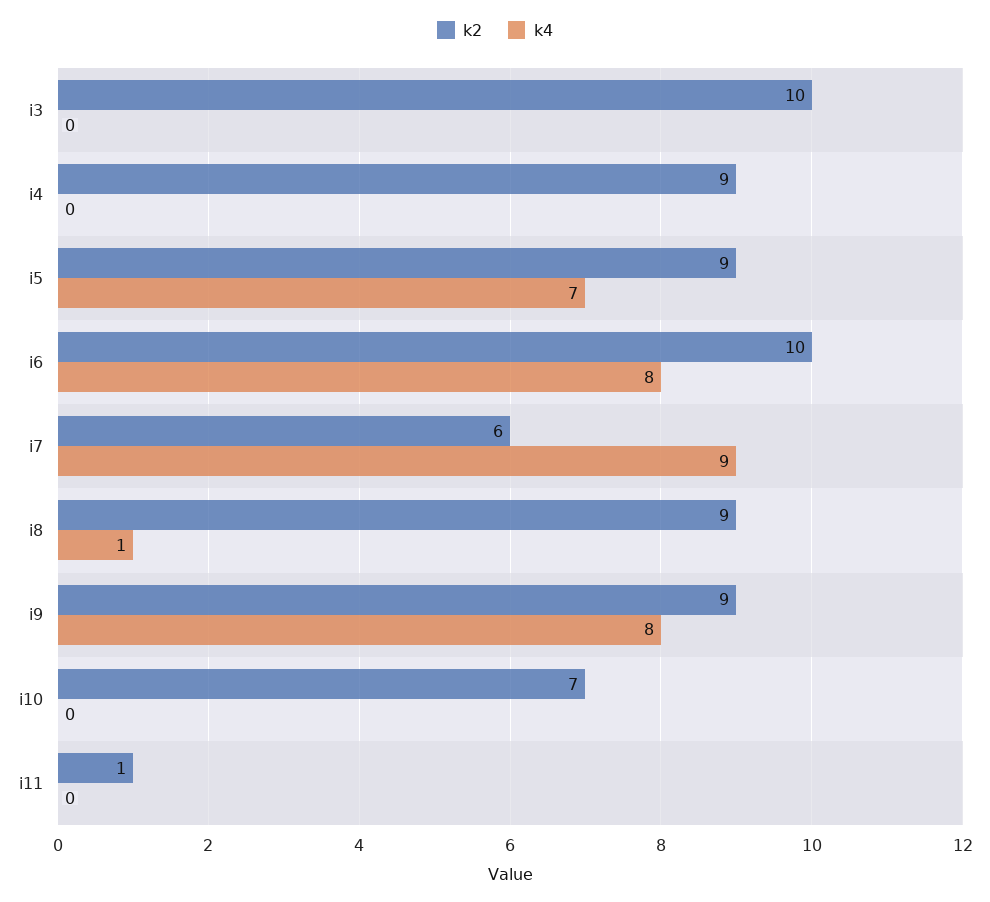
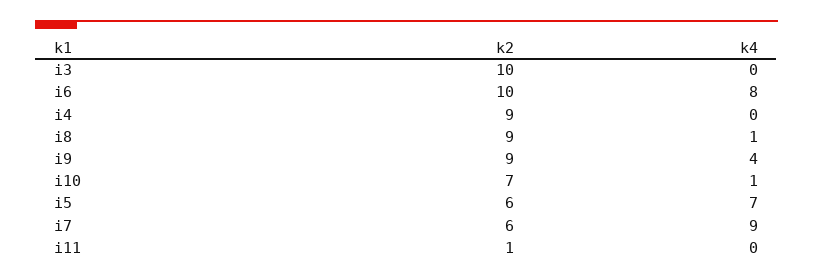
  {
    "k2": {
      "i3": 10,
      "i4": 9,
-     "i5": 9,
+     "i5": 6,
      "i6": 10,
      "i7": 6,
      "i8": 9,
      "i9": 9,
      "i10": 7,
      "i11": 1
    },
    "k4": {
      "i3": 0,
      "i4": 0,
      "i5": 7,
      "i6": 8,
      "i7": 9,
      "i8": 1,
-     "i9": 8,
+     "i9": 4,
-     "i10": 0,
+     "i10": 1,
      "i11": 0
    }
  }

